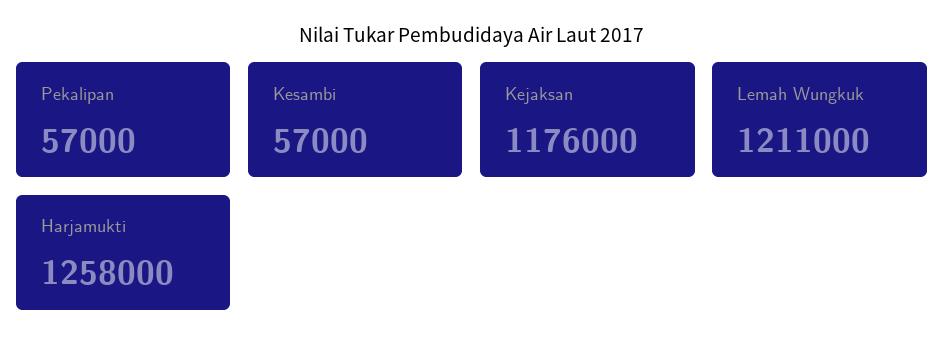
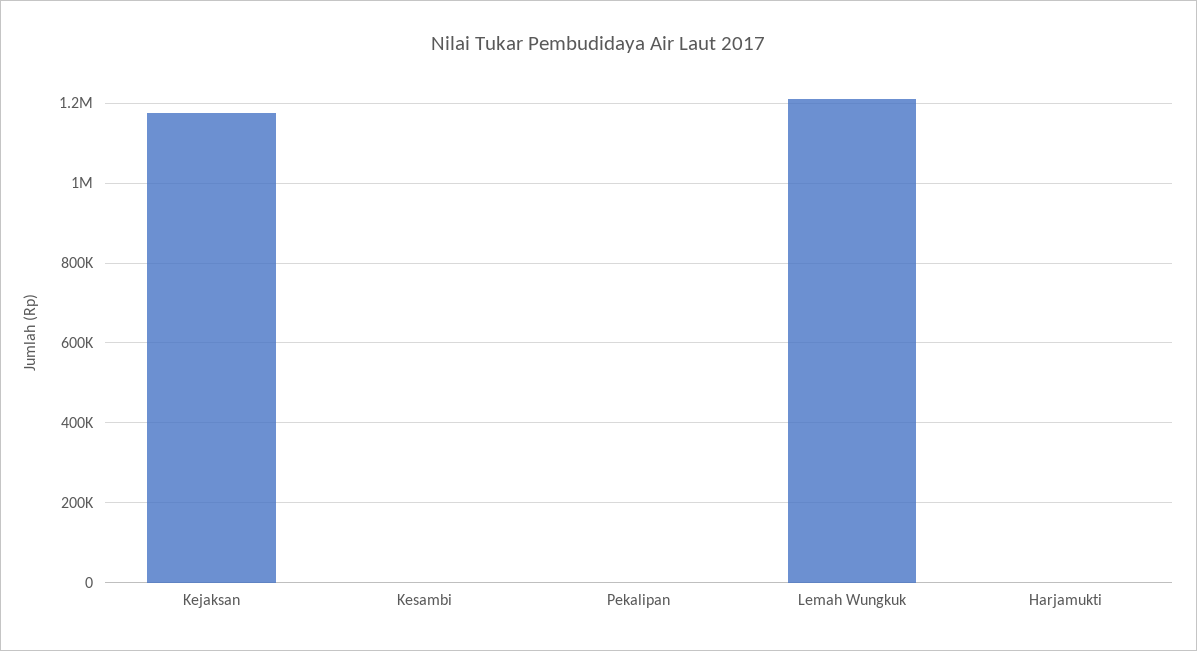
  {
-   "Pekalipan": 57000,
+   "Pekalipan": 0,
-   "Kesambi": 57000,
+   "Kesambi": 0,
    "Kejaksan": 1176000,
    "Lemah Wungkuk": 1211000,
-   "Harjamukti": 1258000
+   "Harjamukti": 0
  }

